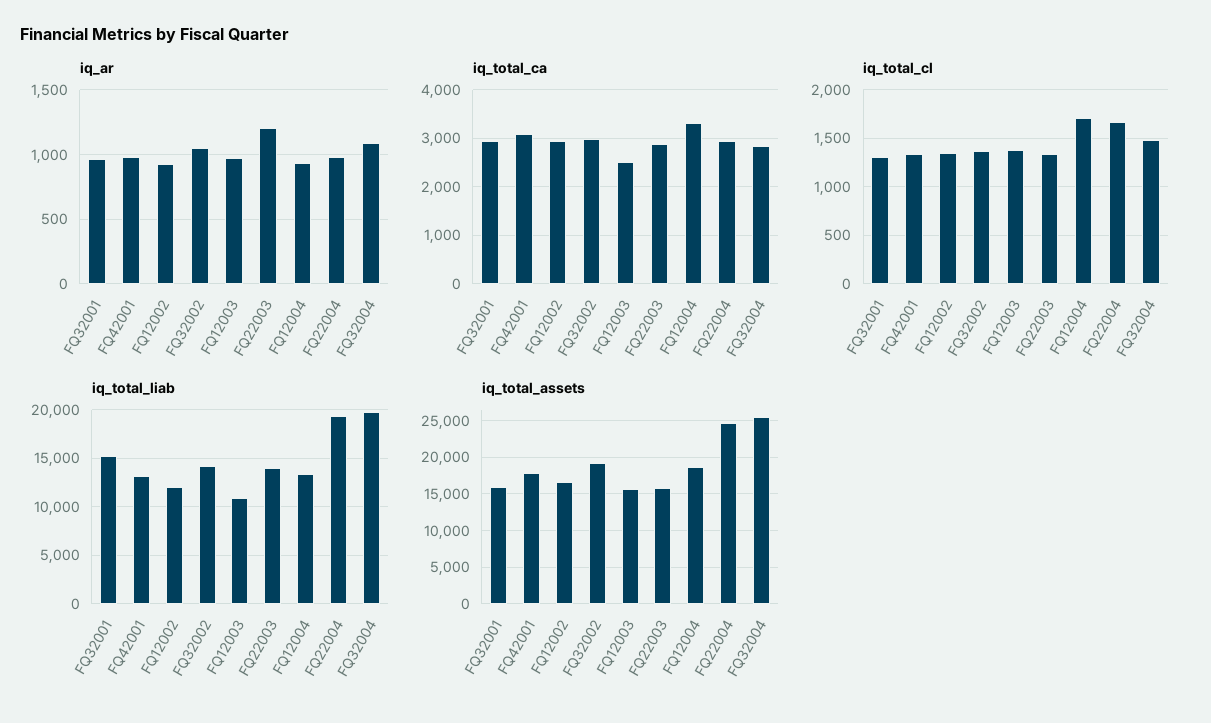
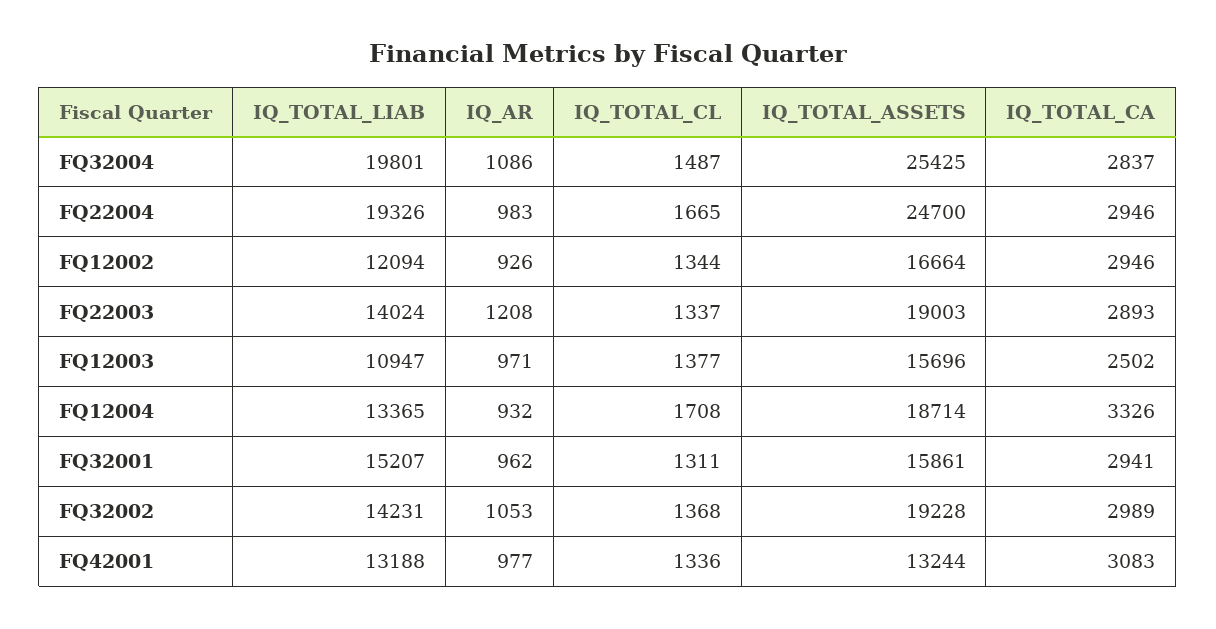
  {
    "iq_ar": {
      "FQ32001": 962,
      "FQ42001": 977,
      "FQ12002": 926,
      "FQ32002": 1053,
      "FQ12003": 971,
      "FQ22003": 1208,
      "FQ12004": 932,
      "FQ22004": 983,
      "FQ32004": 1086
    },
    "iq_total_ca": {
      "FQ32001": 2941,
      "FQ42001": 3083,
      "FQ12002": 2946,
      "FQ32002": 2989,
      "FQ12003": 2502,
      "FQ22003": 2893,
      "FQ12004": 3326,
      "FQ22004": 2946,
      "FQ32004": 2837
    },
    "iq_total_cl": {
      "FQ32001": 1311,
      "FQ42001": 1336,
      "FQ12002": 1344,
      "FQ32002": 1368,
      "FQ12003": 1377,
      "FQ22003": 1337,
      "FQ12004": 1708,
      "FQ22004": 1665,
      "FQ32004": 1487
    },
    "iq_total_liab": {
      "FQ32001": 15207,
      "FQ42001": 13188,
      "FQ12002": 12094,
      "FQ32002": 14231,
      "FQ12003": 10947,
      "FQ22003": 14024,
      "FQ12004": 13365,
      "FQ22004": 19326,
      "FQ32004": 19801
    },
    "iq_total_assets": {
      "FQ32001": 15861,
-     "FQ42001": 18000,
+     "FQ42001": 13244,
      "FQ12002": 16664,
      "FQ32002": 19228,
      "FQ12003": 15696,
-     "FQ22003": 16000,
+     "FQ22003": 19003,
      "FQ12004": 18714,
      "FQ22004": 24700,
      "FQ32004": 25425
    }
  }

